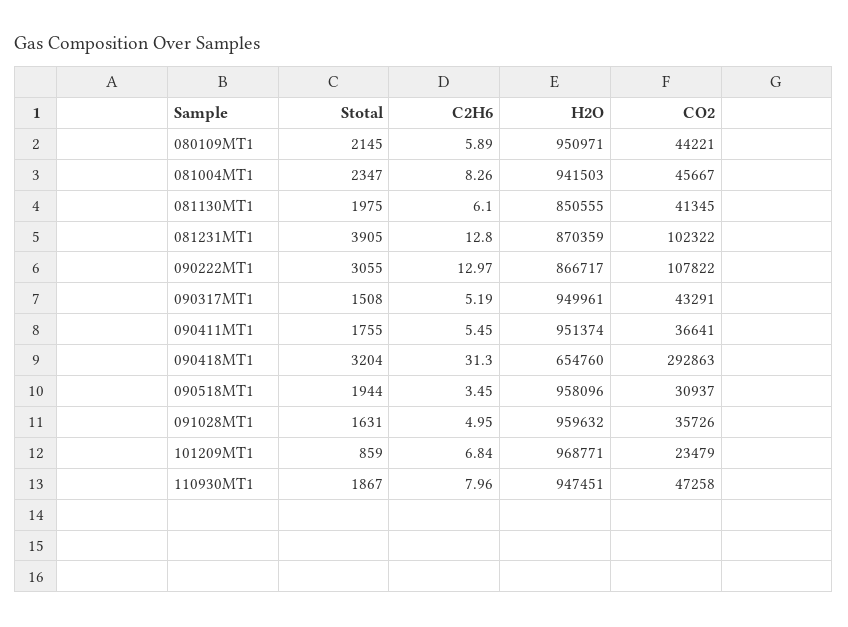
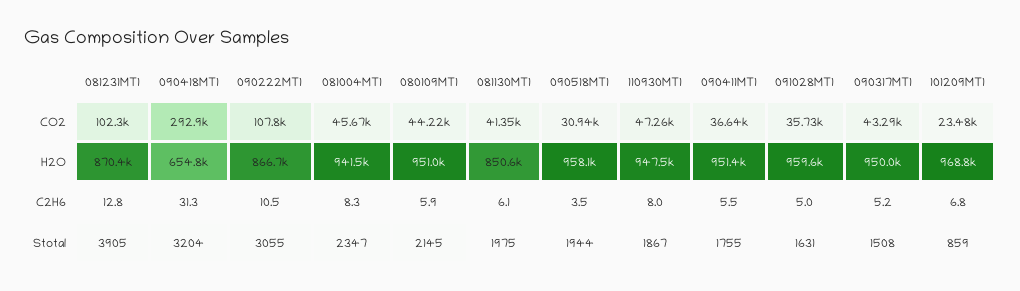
  {
    "Stotal": {
      "080109MT1": 2145,
      "081004MT1": 2347,
      "081130MT1": 1975,
      "081231MT1": 3905,
      "090222MT1": 3055,
      "090317MT1": 1508,
      "090411MT1": 1755,
      "090418MT1": 3204,
      "090518MT1": 1944,
      "091028MT1": 1631,
      "101209MT1": 859,
      "110930MT1": 1867
    },
    "C2H6": {
      "080109MT1": 5.89,
      "081004MT1": 8.26,
      "081130MT1": 6.1,
      "081231MT1": 12.8,
-     "090222MT1": 12.97,
+     "090222MT1": 10.5,
      "090317MT1": 5.19,
      "090411MT1": 5.45,
      "090418MT1": 31.3,
      "090518MT1": 3.45,
      "091028MT1": 4.95,
      "101209MT1": 6.84,
      "110930MT1": 7.96
    },
    "H2O": {
      "080109MT1": 950971,
      "081004MT1": 941503,
      "081130MT1": 850555,
      "081231MT1": 870359,
      "090222MT1": 866717,
      "090317MT1": 949961,
      "090411MT1": 951374,
      "090418MT1": 654760,
      "090518MT1": 958096,
      "091028MT1": 959632,
      "101209MT1": 968771,
      "110930MT1": 947451
    },
    "CO2": {
      "080109MT1": 44221,
      "081004MT1": 45667,
      "081130MT1": 41345,
      "081231MT1": 102322,
      "090222MT1": 107822,
      "090317MT1": 43291,
      "090411MT1": 36641,
      "090418MT1": 292863,
      "090518MT1": 30937,
      "091028MT1": 35726,
      "101209MT1": 23479,
      "110930MT1": 47258
    }
  }

